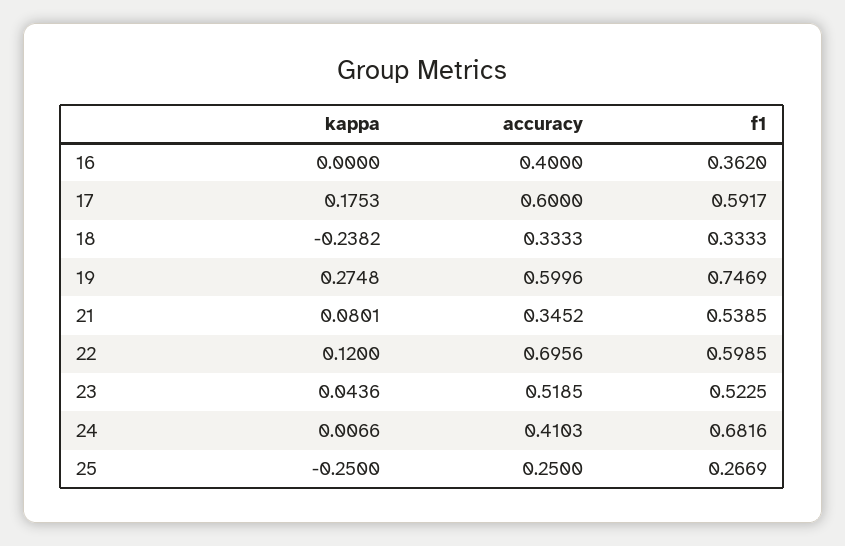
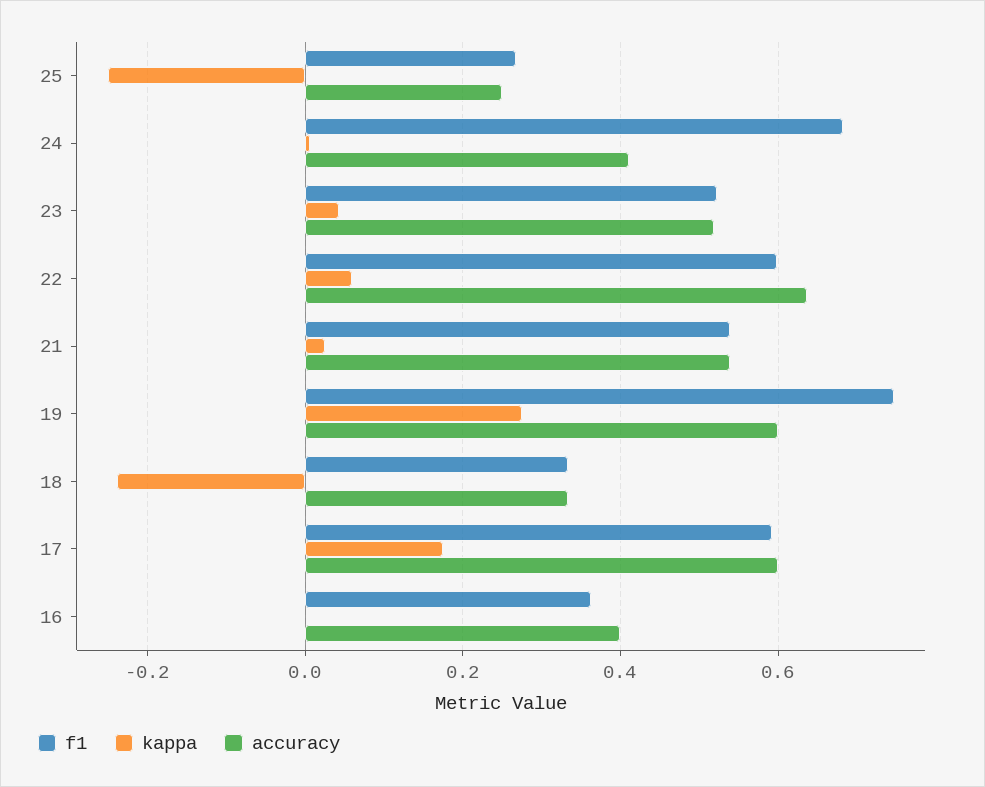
  {
    "kappa": {
      "16": 0,
      "17": 0.1753,
      "18": -0.2382,
      "19": 0.2748,
-     "21": 0.0801,
+     "21": 0.02,
-     "22": 0.12,
+     "22": 0.06,
      "23": 0.0436,
      "24": 0.0066,
      "25": -0.25
    },
    "accuracy": {
      "16": 0.4,
      "17": 0.6,
      "18": 0.3333,
      "19": 0.5996,
-     "21": 0.3452,
+     "21": 0.54,
-     "22": 0.6956,
+     "22": 0.64,
      "23": 0.5185,
      "24": 0.4103,
      "25": 0.25
    },
    "f1": {
      "16": 0.362,
      "17": 0.5917,
      "18": 0.3333,
      "19": 0.7469,
      "21": 0.5385,
      "22": 0.5985,
      "23": 0.5225,
      "24": 0.6816,
      "25": 0.2669
    }
  }

